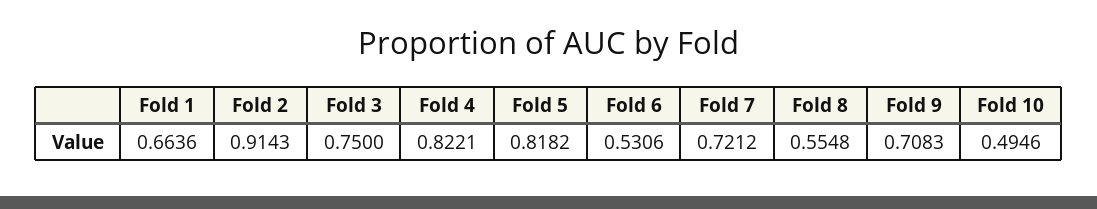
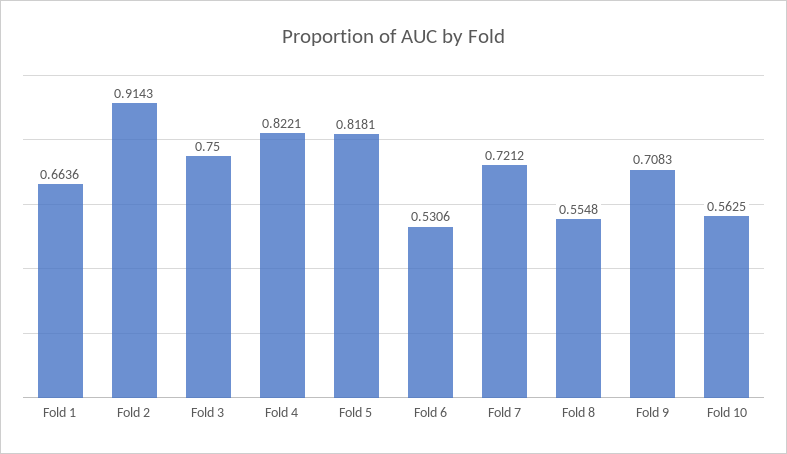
  {
    "Fold 1": 0.6636,
    "Fold 2": 0.9143,
    "Fold 3": 0.75,
    "Fold 4": 0.8221,
-   "Fold 5": 0.8182,
+   "Fold 5": 0.8181,
    "Fold 6": 0.5306,
    "Fold 7": 0.7212,
    "Fold 8": 0.5548,
    "Fold 9": 0.7083,
-   "Fold 10": 0.4946
+   "Fold 10": 0.5625
  }

